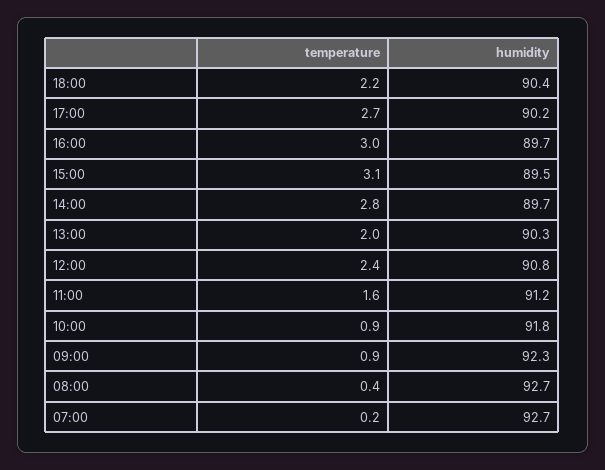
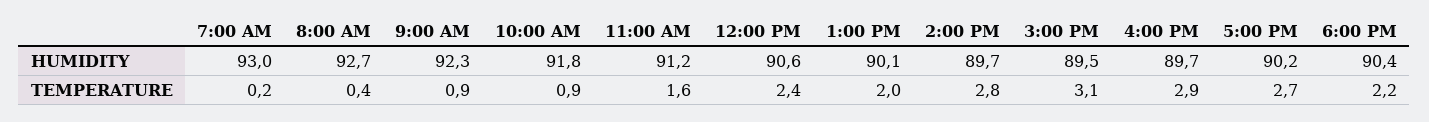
  {
    "temperature": {
      "18:00": 2.2,
      "17:00": 2.7,
-     "16:00": 3,
+     "16:00": 2.9,
      "15:00": 3.1,
      "14:00": 2.8,
      "13:00": 2,
      "12:00": 2.4,
      "11:00": 1.6,
      "10:00": 0.9,
      "09:00": 0.9,
      "08:00": 0.4,
      "07:00": 0.2
    },
    "humidity": {
      "18:00": 90.4,
      "17:00": 90.2,
      "16:00": 89.7,
      "15:00": 89.5,
      "14:00": 89.7,
-     "13:00": 90.3,
+     "13:00": 90.1,
-     "12:00": 90.8,
+     "12:00": 90.6,
      "11:00": 91.2,
      "10:00": 91.8,
      "09:00": 92.3,
      "08:00": 92.7,
-     "07:00": 92.7
+     "07:00": 93
    }
  }

